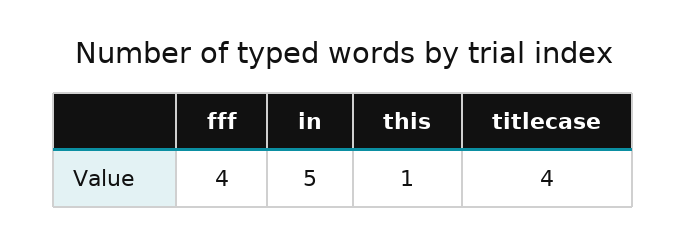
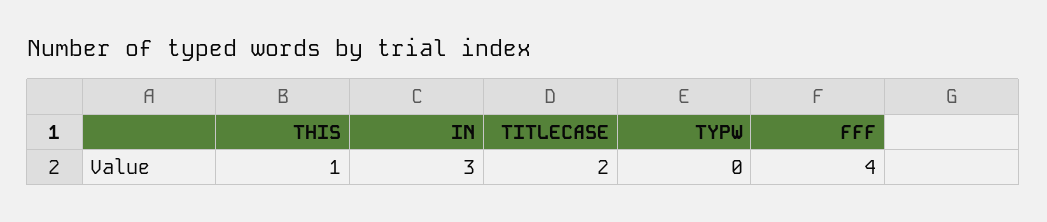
  {
    "fff": 4,
-   "in": 5,
+   "in": 3,
    "this": 1,
-   "titlecase": 4
+   "titlecase": 2,
+   "TYPW": 0
  }

